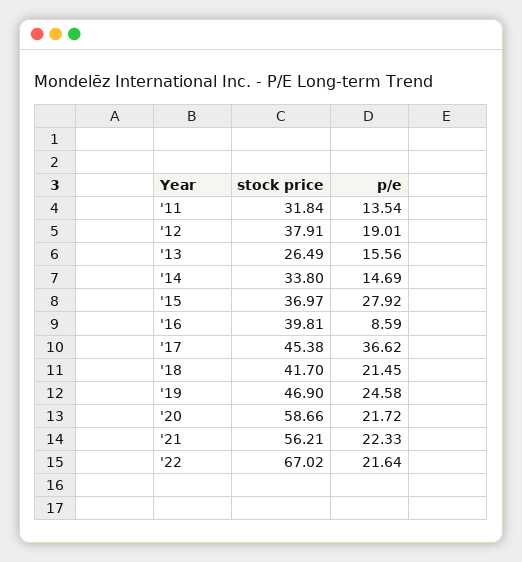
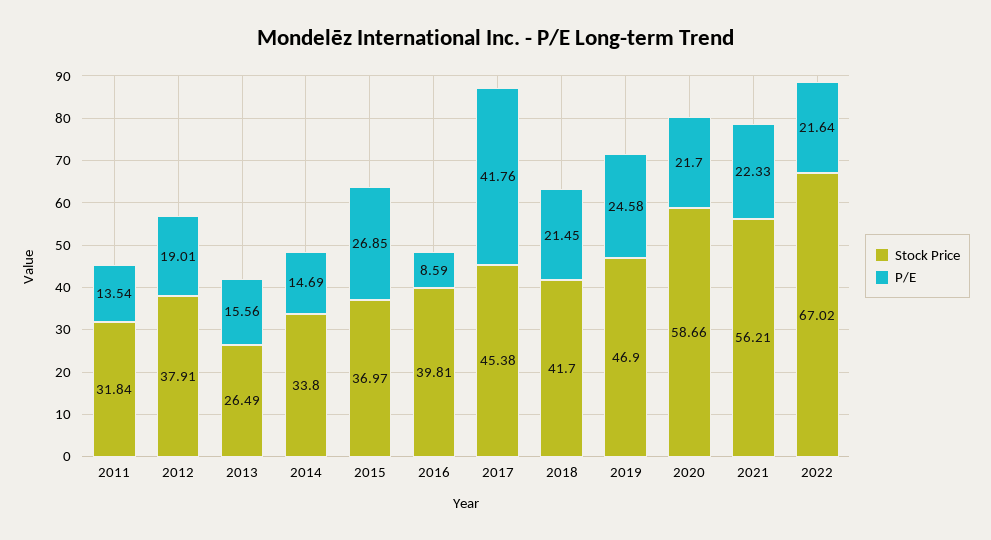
  {
    "stock price": {
      "'11": 31.84,
      "'12": 37.91,
      "'13": 26.49,
      "'14": 33.8,
      "'15": 36.97,
      "'16": 39.81,
      "'17": 45.38,
      "'18": 41.7,
      "'19": 46.9,
      "'20": 58.66,
      "'21": 56.21,
      "'22": 67.02
    },
    "p/e": {
      "'11": 13.54,
      "'12": 19.01,
      "'13": 15.56,
      "'14": 14.69,
-     "'15": 27.92,
+     "'15": 26.85,
      "'16": 8.59,
-     "'17": 36.62,
+     "'17": 41.76,
      "'18": 21.45,
      "'19": 24.58,
-     "'20": 21.72,
+     "'20": 21.7,
      "'21": 22.33,
      "'22": 21.64
    }
  }

